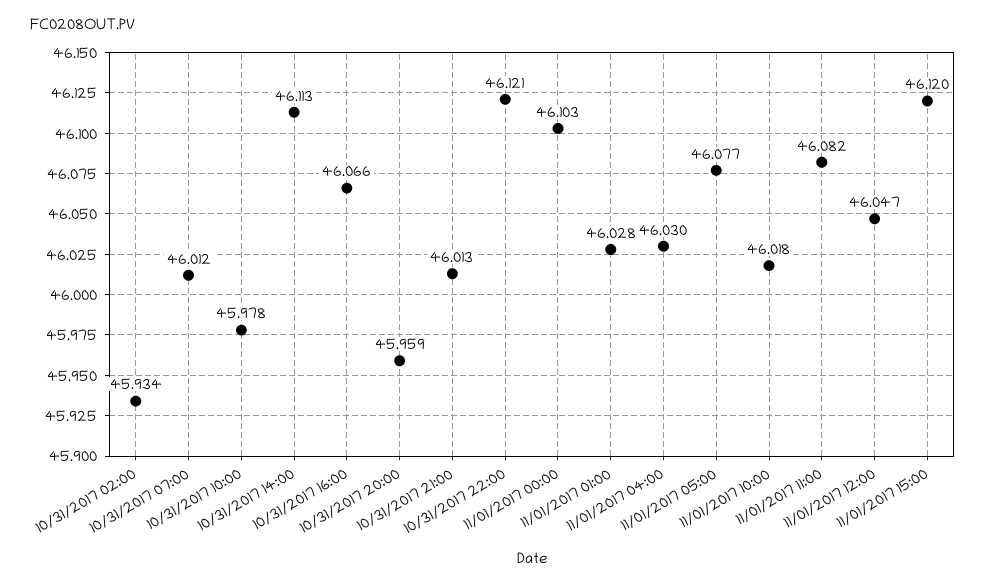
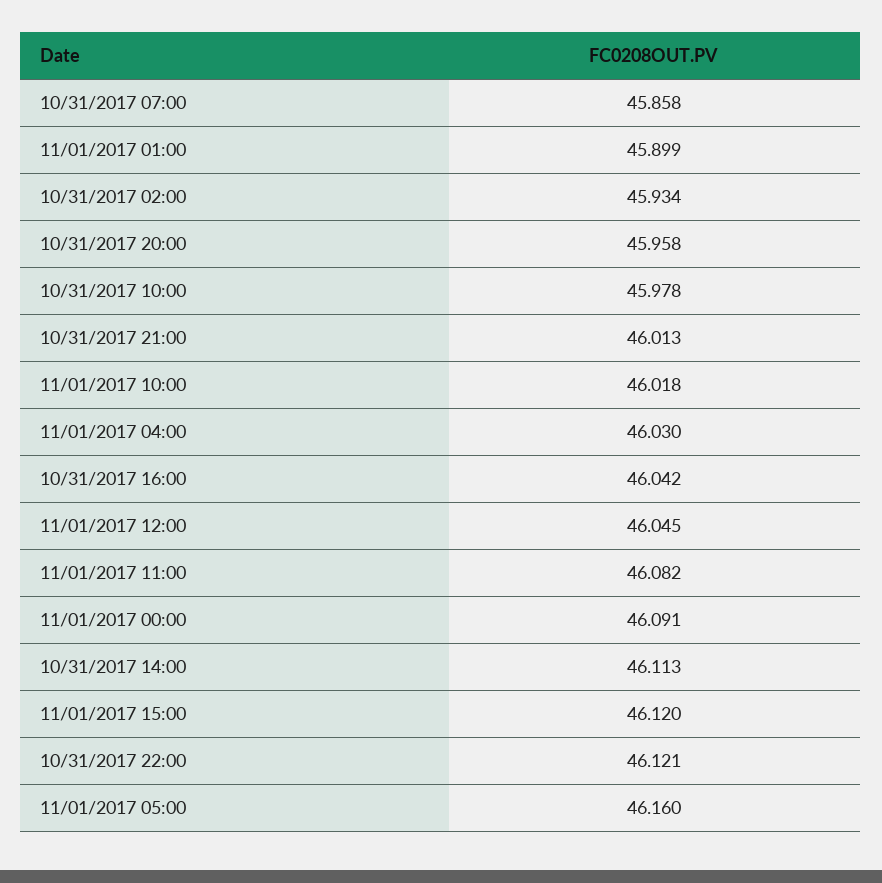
  {
    "10/31/2017 02:00": 45.934,
-   "10/31/2017 07:00": 46.012,
+   "10/31/2017 07:00": 45.858,
    "10/31/2017 10:00": 45.978,
    "10/31/2017 14:00": 46.113,
-   "10/31/2017 16:00": 46.066,
+   "10/31/2017 16:00": 46.042,
-   "10/31/2017 20:00": 45.959,
+   "10/31/2017 20:00": 45.958,
    "10/31/2017 21:00": 46.013,
    "10/31/2017 22:00": 46.121,
-   "11/01/2017 00:00": 46.103,
+   "11/01/2017 00:00": 46.091,
-   "11/01/2017 01:00": 46.028,
+   "11/01/2017 01:00": 45.899,
    "11/01/2017 04:00": 46.03,
-   "11/01/2017 05:00": 46.077,
+   "11/01/2017 05:00": 46.16,
    "11/01/2017 10:00": 46.018,
    "11/01/2017 11:00": 46.082,
-   "11/01/2017 12:00": 46.047,
+   "11/01/2017 12:00": 46.045,
    "11/01/2017 15:00": 46.12
  }

